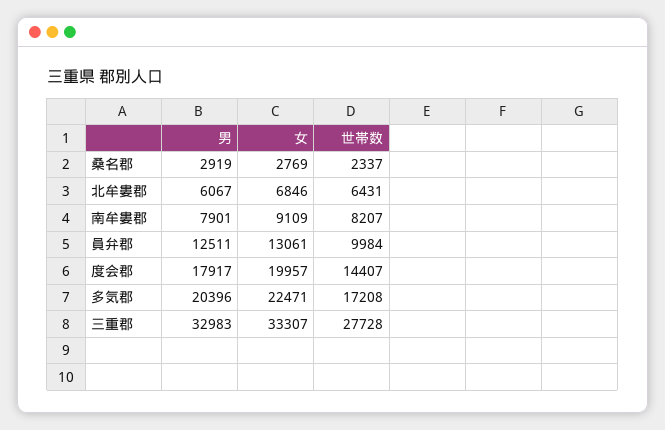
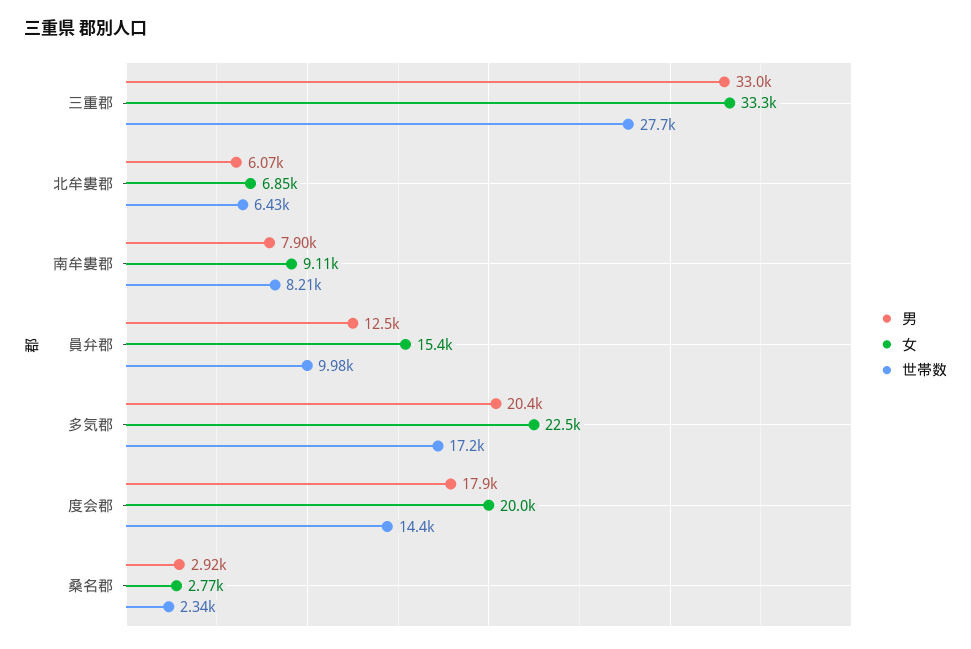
  {
    "男": {
      "桑名郡": 2919,
      "北牟婁郡": 6067,
      "南牟婁郡": 7901,
      "員弁郡": 12511,
      "度会郡": 17917,
      "多気郡": 20396,
      "三重郡": 32983
    },
    "女": {
      "桑名郡": 2769,
      "北牟婁郡": 6846,
      "南牟婁郡": 9109,
-     "員弁郡": 13061,
+     "員弁郡": 15400,
      "度会郡": 19957,
      "多気郡": 22471,
      "三重郡": 33307
    },
    "世帯数": {
      "桑名郡": 2337,
      "北牟婁郡": 6431,
      "南牟婁郡": 8207,
      "員弁郡": 9984,
      "度会郡": 14407,
      "多気郡": 17208,
      "三重郡": 27728
    }
  }

